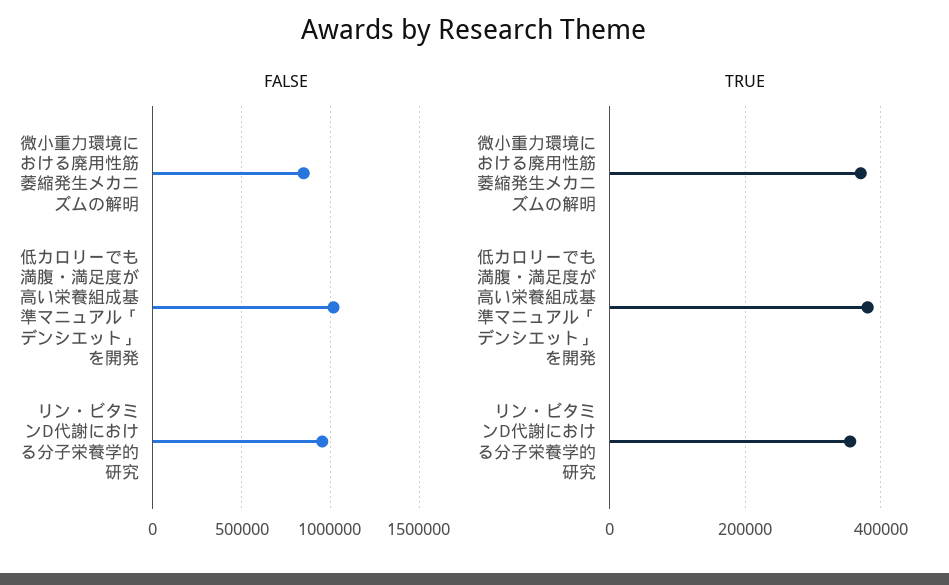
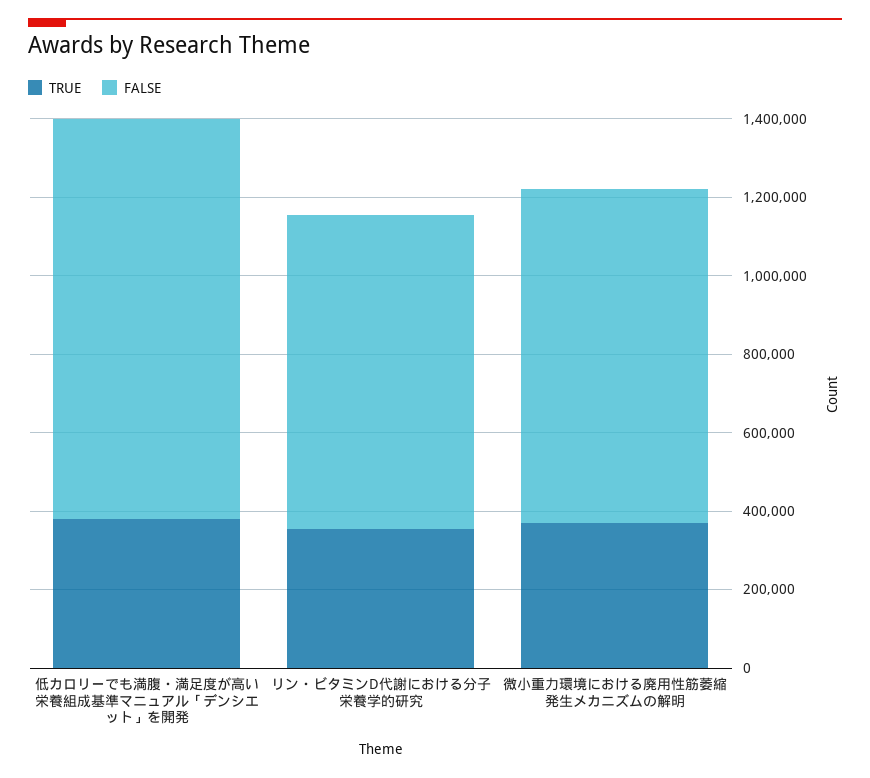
  {
    "FALSE": {
      "微小重力環境における廃用性筋萎縮発生メカニズムの解明": 850000,
      "低カロリーでも満腹・満足度が高い栄養組成基準マニュアル「デンシエット」を開発": 1000000,
-     "リン・ビタミンD代謝における分子栄養学的研究": 950000
+     "リン・ビタミンD代謝における分子栄養学的研究": 800000
    },
    "TRUE": {
      "微小重力環境における廃用性筋萎縮発生メカニズムの解明": 380000,
      "低カロリーでも満腹・満足度が高い栄養組成基準マニュアル「デンシエット」を開発": 380000,
      "リン・ビタミンD代謝における分子栄養学的研究": 360000
    }
  }

